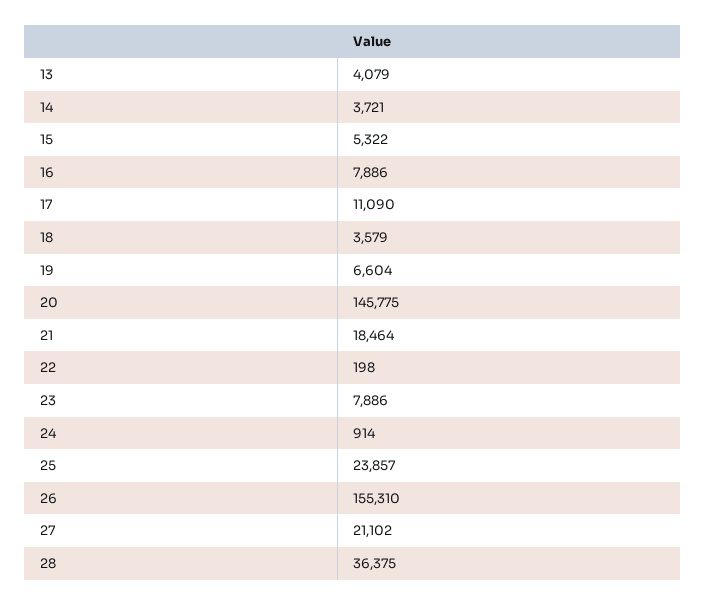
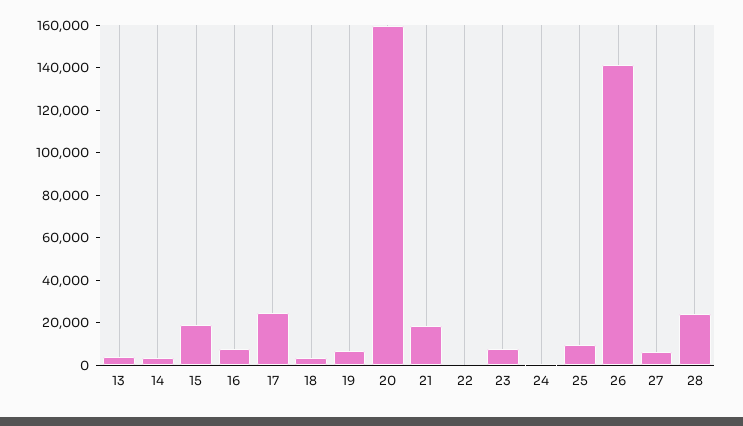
  {
    "13": 4079,
    "14": 3721,
-   "15": 5322,
+   "15": 20000,
    "16": 7886,
-   "17": 11090,
+   "17": 25000,
    "18": 3579,
    "19": 6604,
-   "20": 145775,
+   "20": 160000,
    "21": 18464,
    "22": 198,
    "23": 7886,
    "24": 914,
-   "25": 23857,
+   "25": 10000,
-   "26": 155310,
+   "26": 140000,
-   "27": 21102,
+   "27": 5000,
-   "28": 36375
+   "28": 25000
  }

